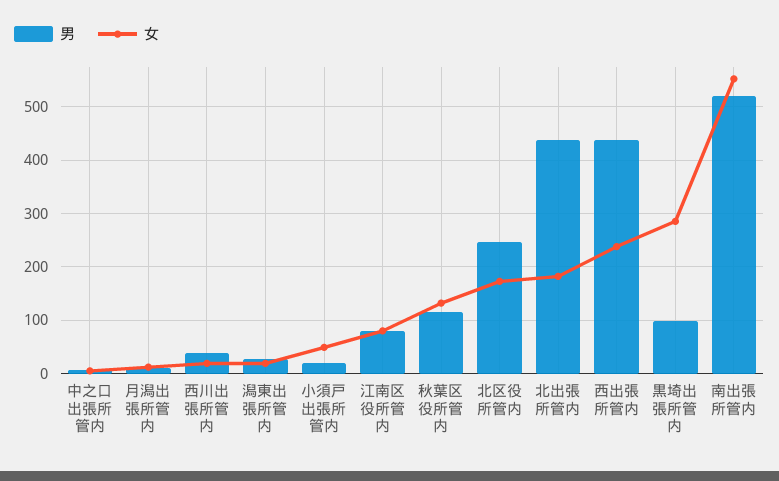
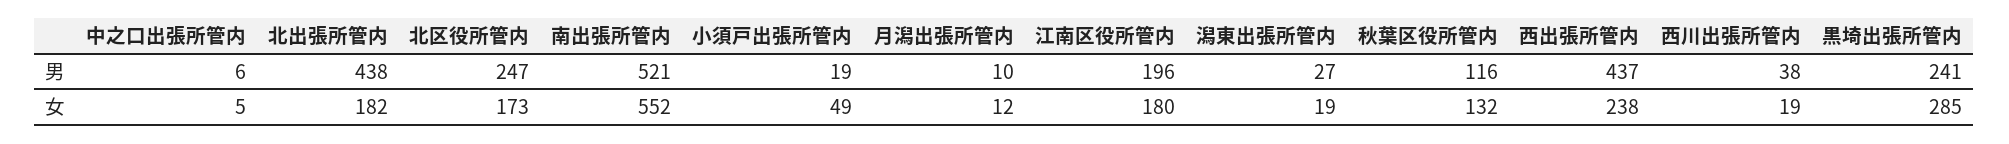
  {
    "男": {
      "中之口出張所管内": 6,
      "月潟出張所管内": 10,
      "西川出張所管内": 38,
      "潟東出張所管内": 27,
      "小須戸出張所管内": 19,
-     "江南区役所管内": 80,
+     "江南区役所管内": 196,
      "秋葉区役所管内": 116,
      "北区役所管内": 247,
      "北出張所管内": 438,
      "西出張所管内": 437,
-     "黒埼出張所管内": 100,
+     "黒埼出張所管内": 241,
      "南出張所管内": 521
    },
    "女": {
      "中之口出張所管内": 5,
      "月潟出張所管内": 12,
      "西川出張所管内": 19,
      "潟東出張所管内": 19,
      "小須戸出張所管内": 49,
-     "江南区役所管内": 80,
+     "江南区役所管内": 180,
      "秋葉区役所管内": 132,
      "北区役所管内": 173,
      "北出張所管内": 182,
      "西出張所管内": 238,
      "黒埼出張所管内": 285,
      "南出張所管内": 552
    }
  }

